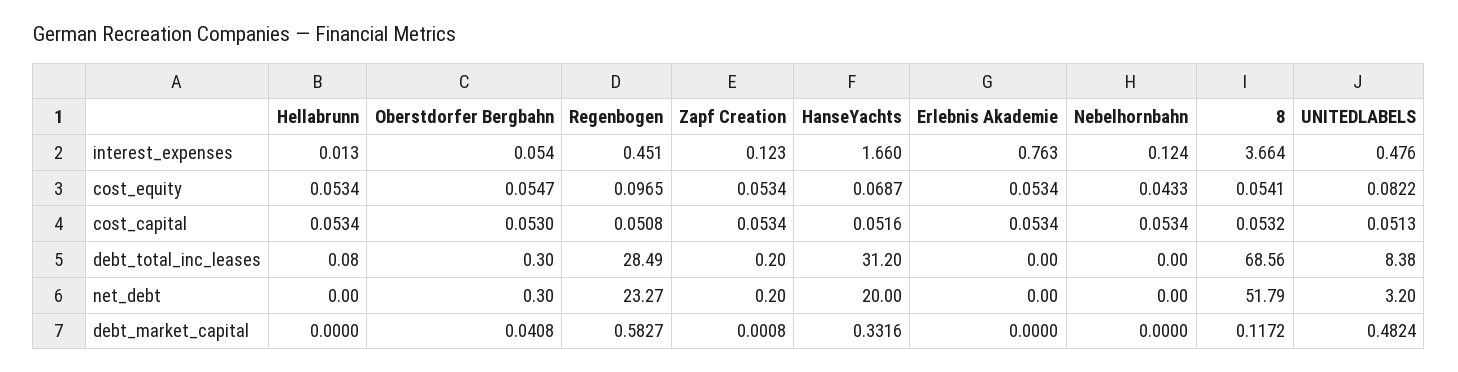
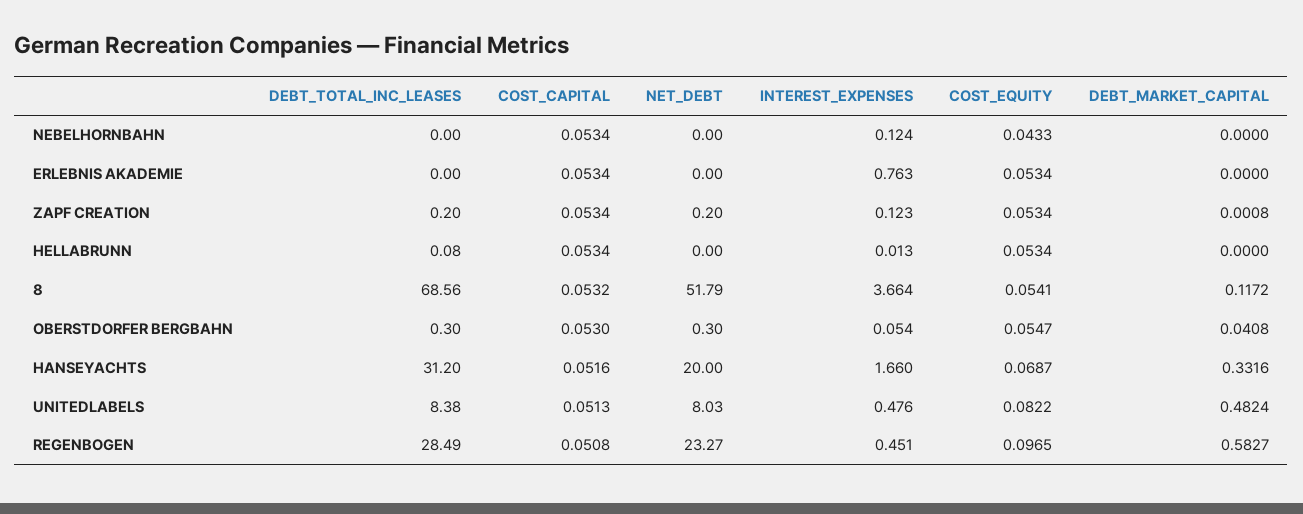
  {
    "Hellabrunn": {
      "interest_expenses": 0.013,
      "cost_equity": 0.0534,
      "cost_capital": 0.0534,
      "debt_total_inc_leases": 0.08,
      "net_debt": 0,
      "debt_market_capital": 0
    },
    "Oberstdorfer Bergbahn": {
      "interest_expenses": 0.054,
      "cost_equity": 0.0547,
      "cost_capital": 0.053,
      "debt_total_inc_leases": 0.3,
      "net_debt": 0.3,
      "debt_market_capital": 0.0408
    },
    "Regenbogen": {
      "interest_expenses": 0.451,
      "cost_equity": 0.0965,
      "cost_capital": 0.0508,
      "debt_total_inc_leases": 28.49,
      "net_debt": 23.27,
      "debt_market_capital": 0.5827
    },
    "Zapf Creation": {
      "interest_expenses": 0.123,
      "cost_equity": 0.0534,
      "cost_capital": 0.0534,
      "debt_total_inc_leases": 0.2,
      "net_debt": 0.2,
      "debt_market_capital": 0.0008
    },
    "HanseYachts": {
      "interest_expenses": 1.66,
      "cost_equity": 0.0687,
      "cost_capital": 0.0516,
      "debt_total_inc_leases": 31.2,
      "net_debt": 20,
      "debt_market_capital": 0.3316
    },
    "Erlebnis Akademie": {
      "interest_expenses": 0.763,
      "cost_equity": 0.0534,
      "cost_capital": 0.0534,
      "debt_total_inc_leases": 0,
      "net_debt": 0,
      "debt_market_capital": 0
    },
    "Nebelhornbahn": {
      "interest_expenses": 0.124,
      "cost_equity": 0.0433,
      "cost_capital": 0.0534,
      "debt_total_inc_leases": 0,
      "net_debt": 0,
      "debt_market_capital": 0
    },
    "8": {
      "interest_expenses": 3.664,
      "cost_equity": 0.0541,
      "cost_capital": 0.0532,
      "debt_total_inc_leases": 68.56,
      "net_debt": 51.79,
      "debt_market_capital": 0.1172
    },
    "UNITEDLABELS": {
      "interest_expenses": 0.476,
      "cost_equity": 0.0822,
      "cost_capital": 0.0513,
      "debt_total_inc_leases": 8.38,
-     "net_debt": 3.2,
+     "net_debt": 8.03,
      "debt_market_capital": 0.4824
    }
  }

